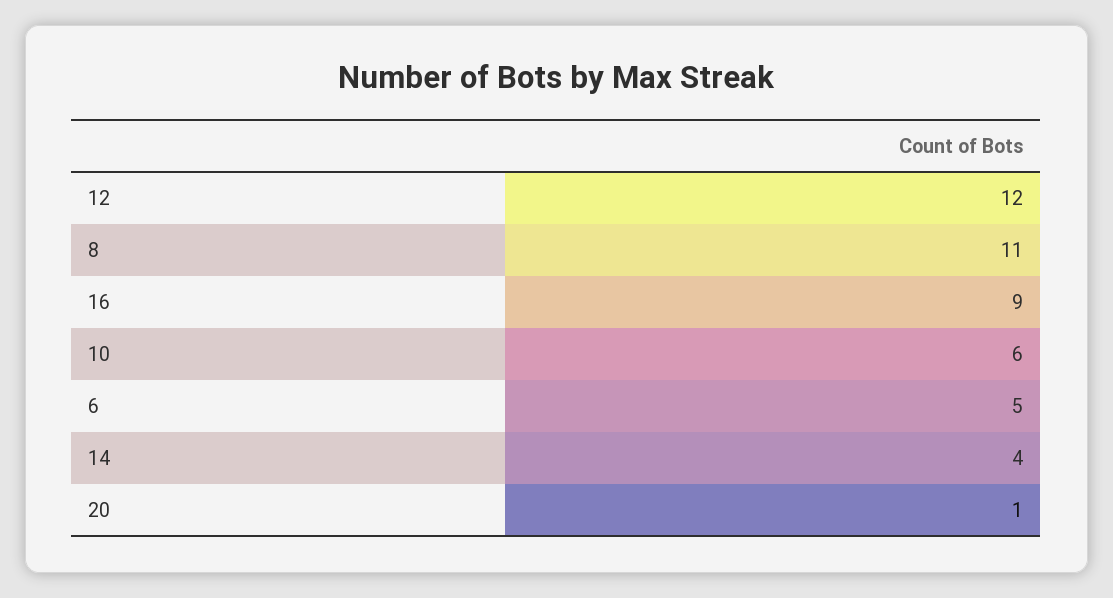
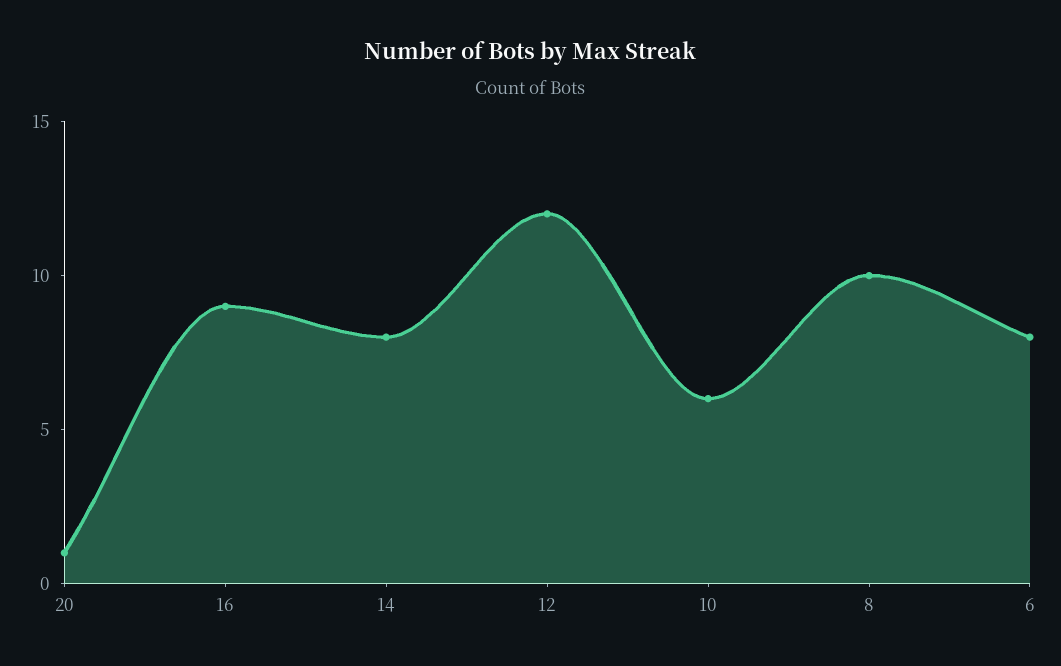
  {
    "12": 12,
-   "8": 11,
+   "8": 10,
    "16": 9,
    "10": 6,
-   "6": 5,
+   "6": 8,
-   "14": 4,
+   "14": 8,
    "20": 1
  }

